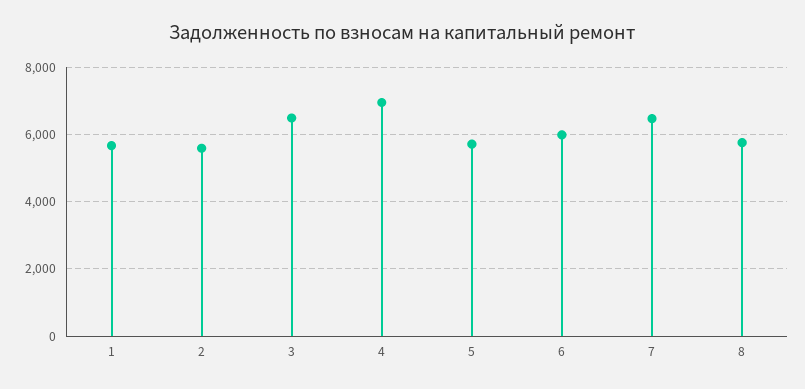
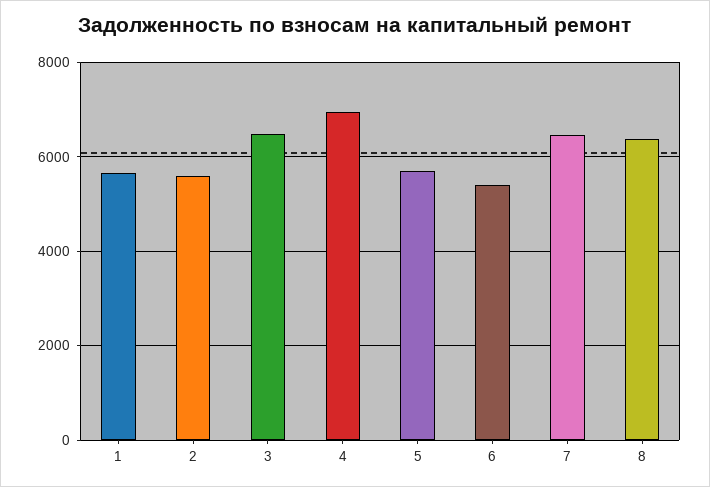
  {
    "1": 5600,
    "2": 5600,
    "3": 6400,
    "4": 7000,
    "5": 5800,
-   "6": 6000,
+   "6": 5400,
    "7": 6400,
-   "8": 5800
+   "8": 6400
  }

